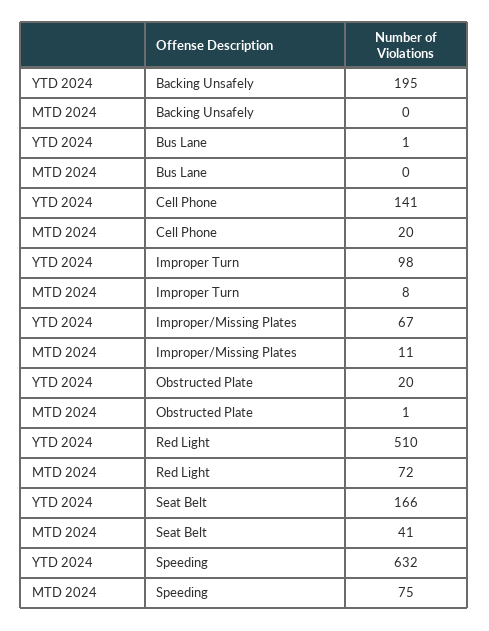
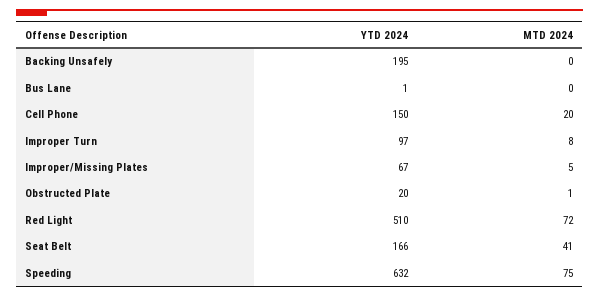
  {
    "YTD 2024": {
      "Backing Unsafely": 195,
      "Bus Lane": 1,
-     "Cell Phone": 141,
+     "Cell Phone": 150,
-     "Improper Turn": 98,
+     "Improper Turn": 97,
      "Improper/Missing Plates": 67,
      "Obstructed Plate": 20,
      "Red Light": 510,
      "Seat Belt": 166,
      "Speeding": 632
    },
    "MTD 2024": {
      "Backing Unsafely": 0,
      "Bus Lane": 0,
      "Cell Phone": 20,
      "Improper Turn": 8,
-     "Improper/Missing Plates": 11,
+     "Improper/Missing Plates": 5,
      "Obstructed Plate": 1,
      "Red Light": 72,
      "Seat Belt": 41,
      "Speeding": 75
    }
  }

